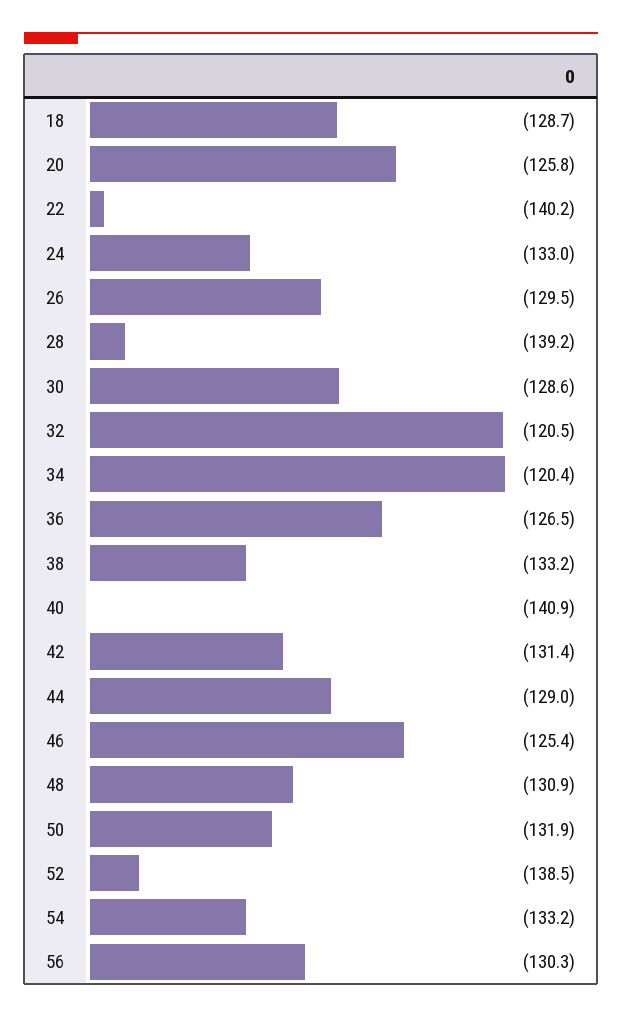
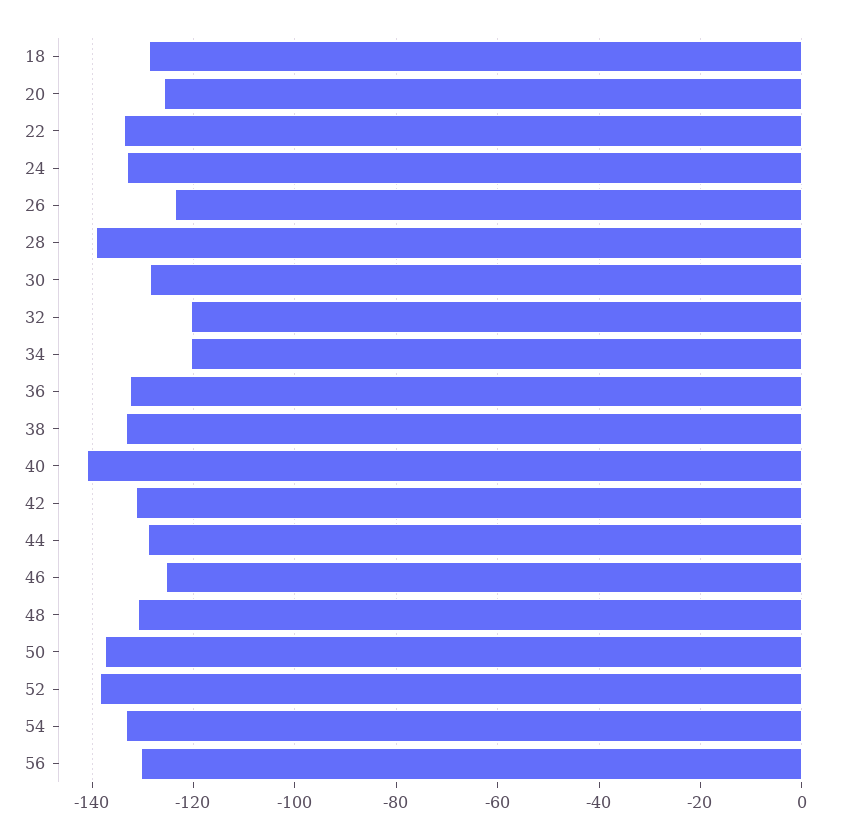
  {
    "18": -128.7,
    "20": -125.8,
-   "22": -140.2,
+   "22": -134,
    "24": -133,
-   "26": -129.5,
+   "26": -124,
    "28": -139.2,
    "30": -128.6,
    "32": -120.5,
    "34": -120.4,
-   "36": -126.5,
+   "36": -132,
    "38": -133.2,
    "40": -140.9,
    "42": -131.4,
    "44": -129,
    "46": -125.4,
    "48": -130.9,
-   "50": -131.9,
+   "50": -138,
    "52": -138.5,
    "54": -133.2,
    "56": -130.3
  }

